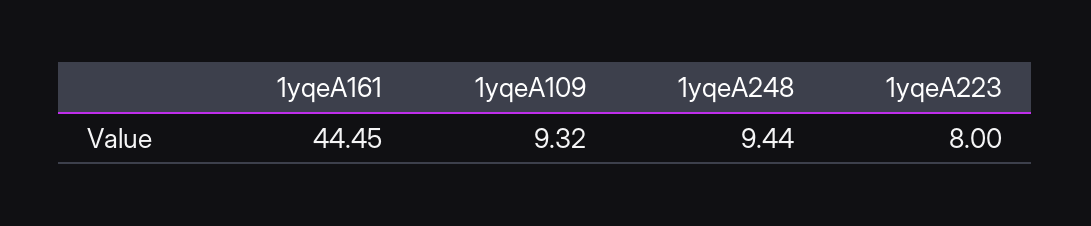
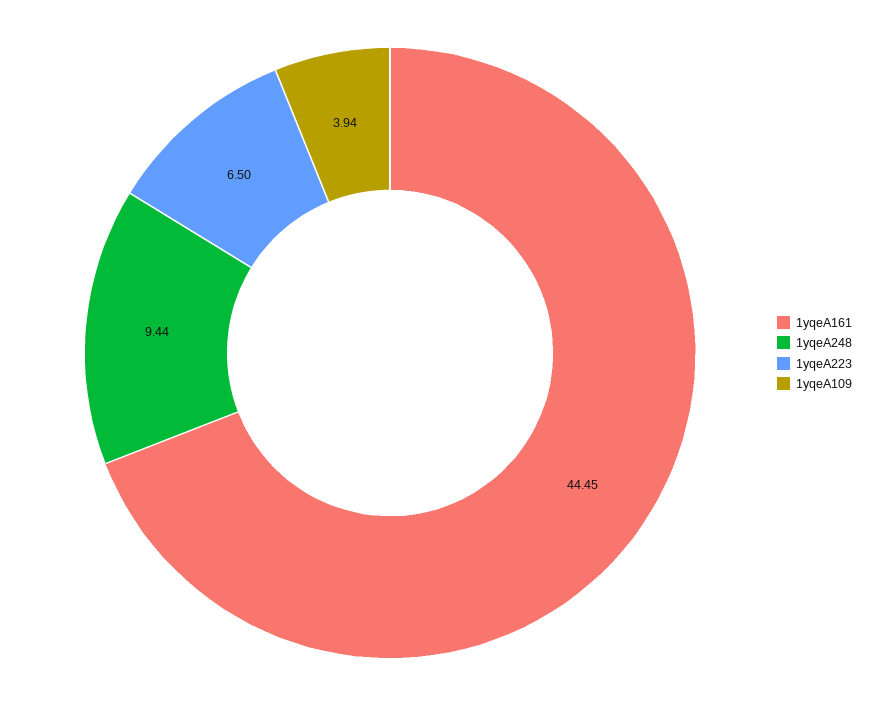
  {
    "1yqeA161": 44.45,
-   "1yqeA109": 9.32,
+   "1yqeA109": 3.94,
    "1yqeA248": 9.44,
-   "1yqeA223": 8
+   "1yqeA223": 6.5
  }

